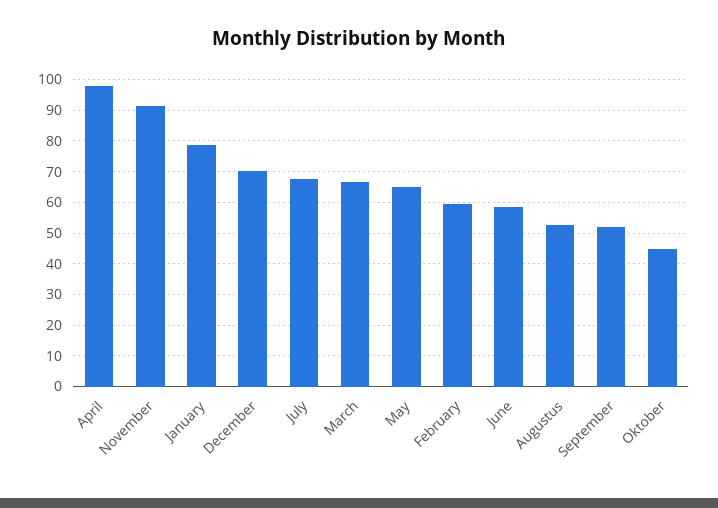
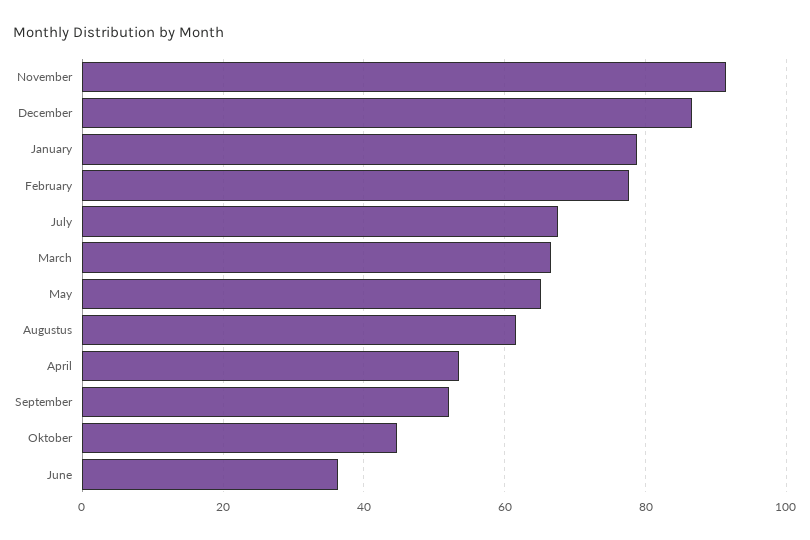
  {
-   "April": 98,
+   "April": 54,
    "November": 92,
    "January": 78,
-   "December": 70,
+   "December": 86,
    "July": 68,
    "March": 66,
    "May": 66,
-   "February": 60,
+   "February": 78,
-   "June": 58,
+   "June": 36,
-   "Augustus": 52,
+   "Augustus": 62,
    "September": 52,
    "Oktober": 44
  }

